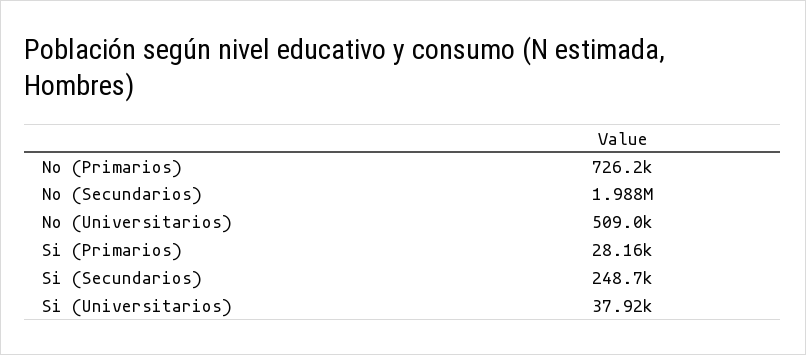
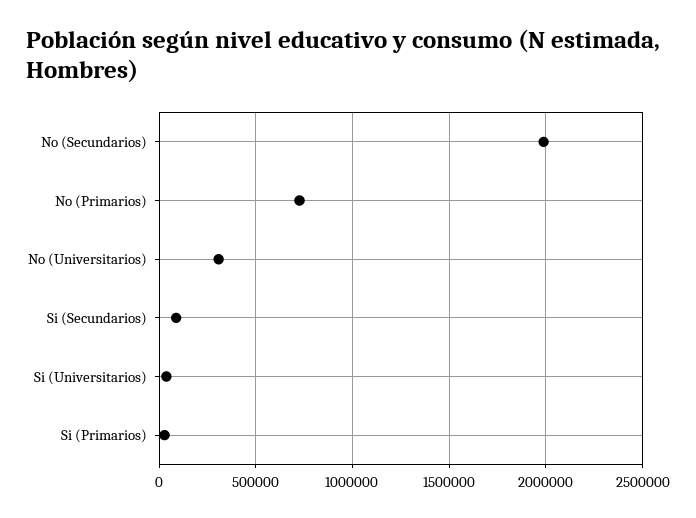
  {
    "No (Primarios)": 726200,
    "No (Secundarios)": 1988000,
-   "No (Universitarios)": 509000,
+   "No (Universitarios)": 300000,
    "Si (Primarios)": 28160,
-   "Si (Secundarios)": 248700,
+   "Si (Secundarios)": 100000,
    "Si (Universitarios)": 37920
  }

